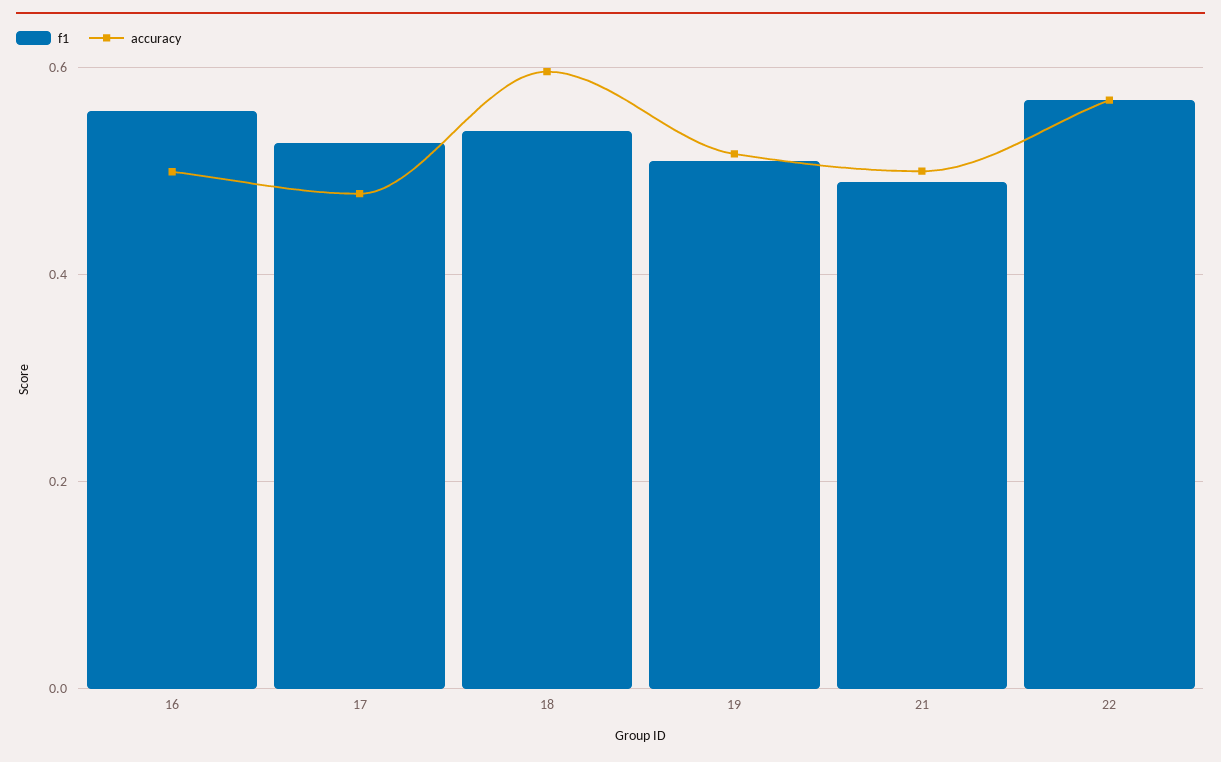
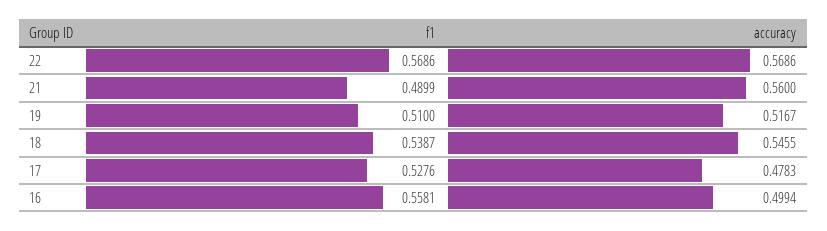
  {
    "f1": {
      "16": 0.5581,
      "17": 0.5276,
      "18": 0.5387,
      "19": 0.51,
      "21": 0.4899,
      "22": 0.5686
    },
    "accuracy": {
      "16": 0.4994,
      "17": 0.4783,
-     "18": 0.6,
+     "18": 0.5455,
      "19": 0.5167,
-     "21": 0.5,
+     "21": 0.56,
      "22": 0.5686
    }
  }

